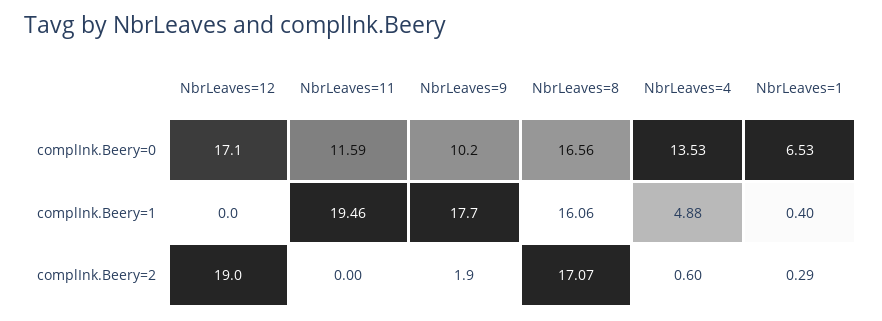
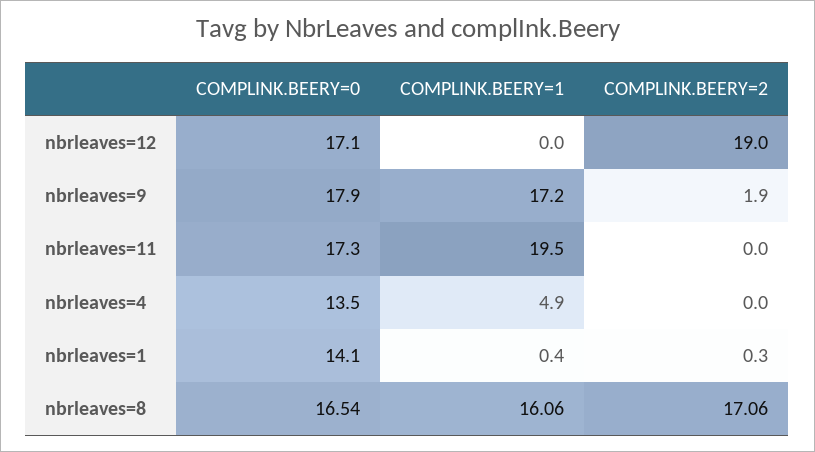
  {
    "NbrLeaves=12": {
      "complInk.Beery=0": 17.1,
      "complInk.Beery=1": 0,
      "complInk.Beery=2": 19
    },
    "NbrLeaves=11": {
-     "complInk.Beery=0": 11.59,
+     "complInk.Beery=0": 17.3,
      "complInk.Beery=1": 19.46,
      "complInk.Beery=2": 0
    },
    "NbrLeaves=9": {
-     "complInk.Beery=0": 10.2,
+     "complInk.Beery=0": 17.9,
-     "complInk.Beery=1": 17.7,
+     "complInk.Beery=1": 17.2,
      "complInk.Beery=2": 1.9
    },
    "NbrLeaves=8": {
-     "complInk.Beery=0": 16.56,
+     "complInk.Beery=0": 16.54,
      "complInk.Beery=1": 16.06,
-     "complInk.Beery=2": 17.07
+     "complInk.Beery=2": 17.06
    },
    "NbrLeaves=4": {
      "complInk.Beery=0": 13.53,
      "complInk.Beery=1": 4.88,
-     "complInk.Beery=2": 0.6
+     "complInk.Beery=2": 0
    },
    "NbrLeaves=1": {
-     "complInk.Beery=0": 6.53,
+     "complInk.Beery=0": 14.1,
      "complInk.Beery=1": 0.4,
      "complInk.Beery=2": 0.29
    }
  }

